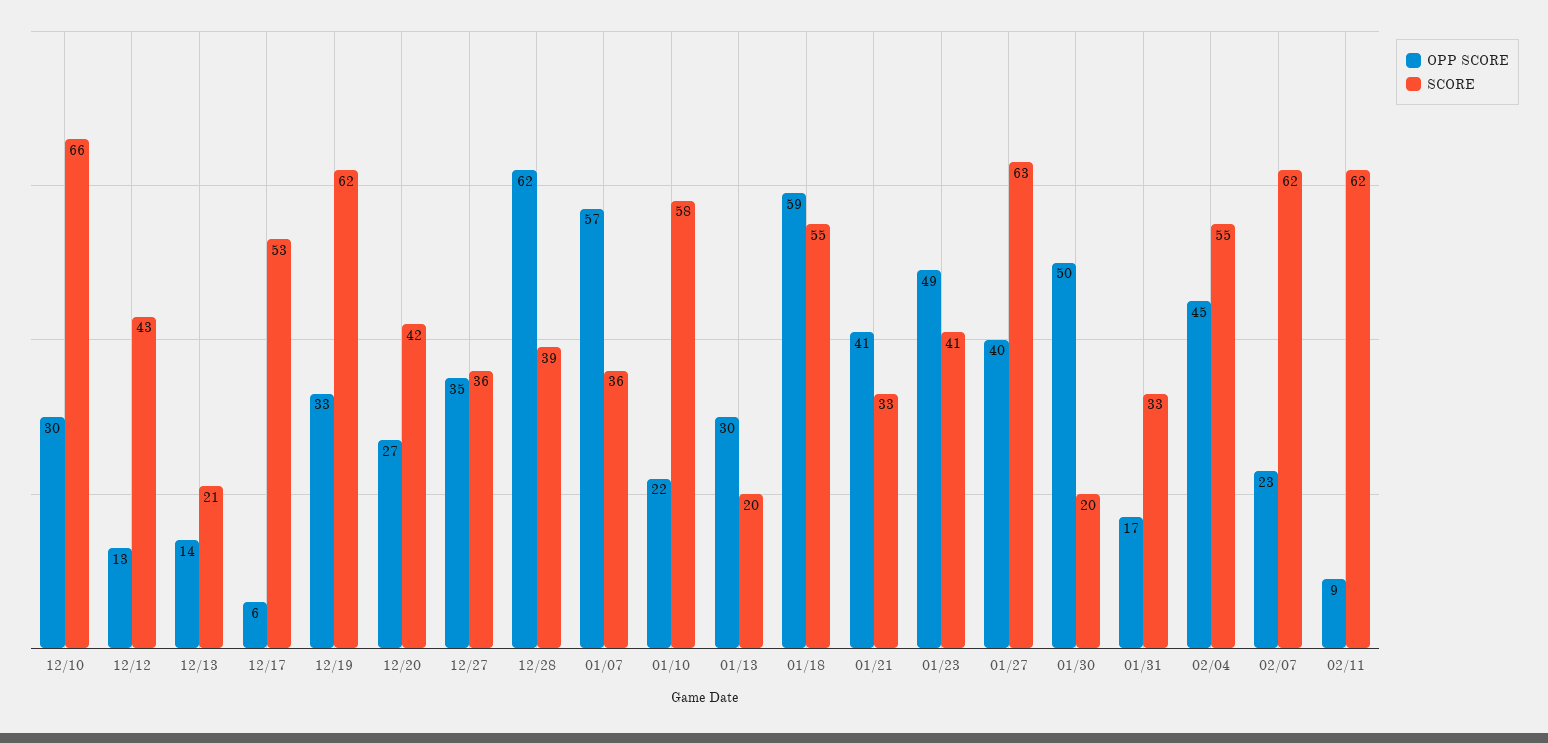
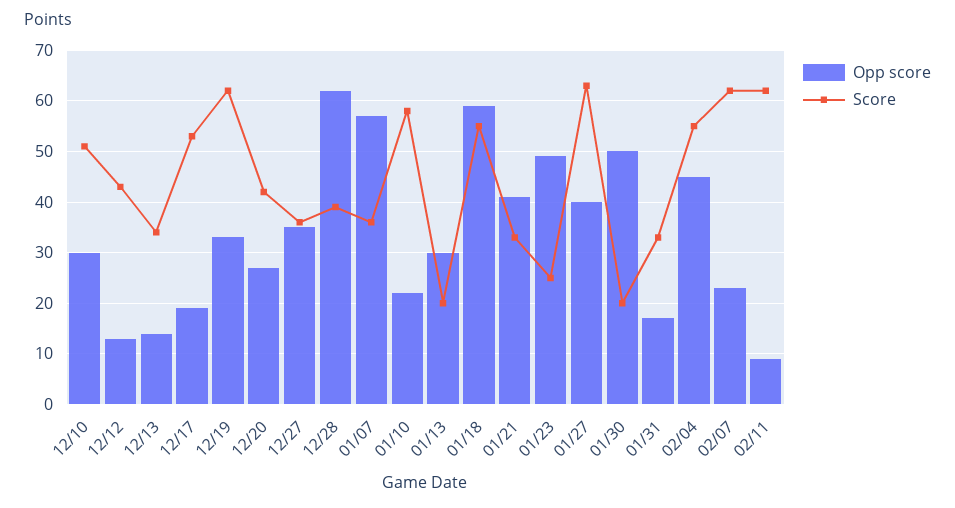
  {
    "OPP SCORE": {
      "12/10": 30,
      "12/12": 13,
      "12/13": 14,
-     "12/17": 6,
+     "12/17": 20,
      "12/19": 33,
      "12/20": 27,
      "12/27": 35,
      "12/28": 62,
      "01/07": 57,
      "01/10": 22,
      "01/13": 30,
      "01/18": 59,
      "01/21": 41,
      "01/23": 49,
      "01/27": 40,
      "01/30": 50,
      "01/31": 17,
      "02/04": 45,
      "02/07": 23,
      "02/11": 9
    },
    "SCORE": {
-     "12/10": 66,
+     "12/10": 50,
      "12/12": 43,
-     "12/13": 21,
+     "12/13": 35,
      "12/17": 53,
      "12/19": 62,
      "12/20": 42,
      "12/27": 36,
      "12/28": 39,
      "01/07": 36,
      "01/10": 58,
      "01/13": 20,
      "01/18": 55,
      "01/21": 33,
-     "01/23": 41,
+     "01/23": 25,
      "01/27": 63,
      "01/30": 20,
      "01/31": 33,
      "02/04": 55,
      "02/07": 62,
      "02/11": 62
    }
  }

